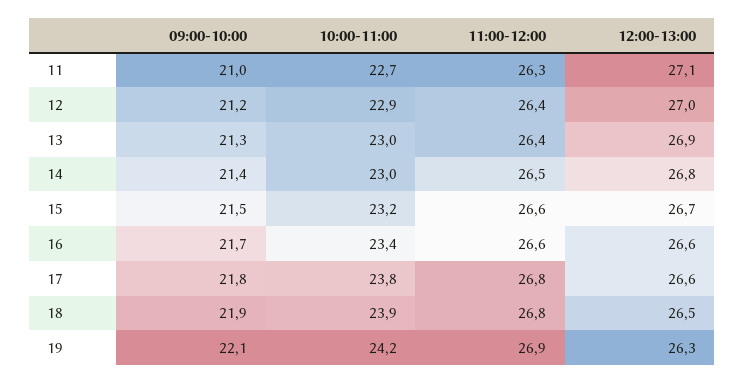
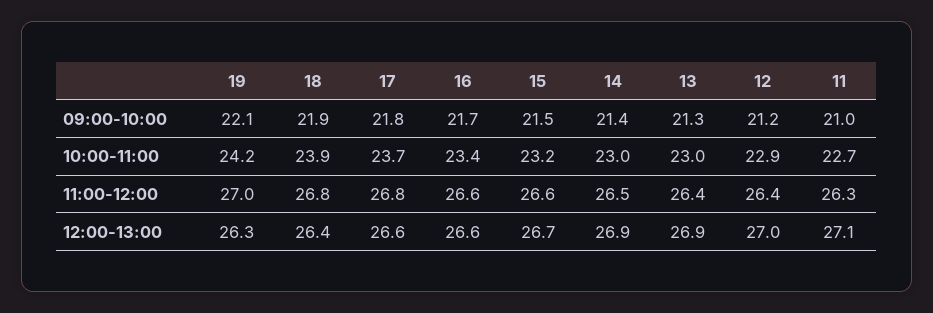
  {
    "09:00-10:00": {
      "11": 21,
      "12": 21.2,
      "13": 21.3,
      "14": 21.4,
      "15": 21.5,
      "16": 21.7,
      "17": 21.8,
      "18": 21.9,
      "19": 22.1
    },
    "10:00-11:00": {
      "11": 22.7,
      "12": 22.9,
      "13": 23,
      "14": 23,
      "15": 23.2,
      "16": 23.4,
-     "17": 23.8,
+     "17": 23.7,
      "18": 23.9,
      "19": 24.2
    },
    "11:00-12:00": {
      "11": 26.3,
      "12": 26.4,
      "13": 26.4,
      "14": 26.5,
      "15": 26.6,
      "16": 26.6,
      "17": 26.8,
      "18": 26.8,
-     "19": 26.9
+     "19": 27
    },
    "12:00-13:00": {
      "11": 27.1,
      "12": 27,
      "13": 26.9,
-     "14": 26.8,
+     "14": 26.9,
      "15": 26.7,
      "16": 26.6,
      "17": 26.6,
-     "18": 26.5,
+     "18": 26.4,
      "19": 26.3
    }
  }

